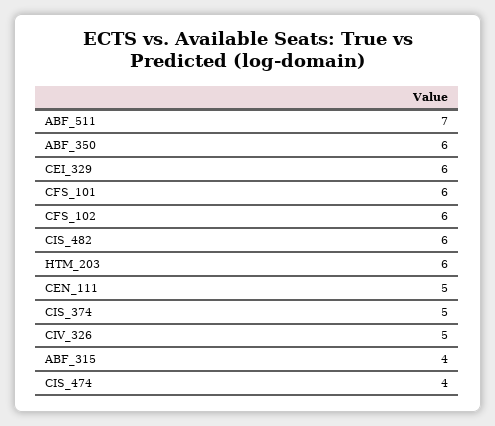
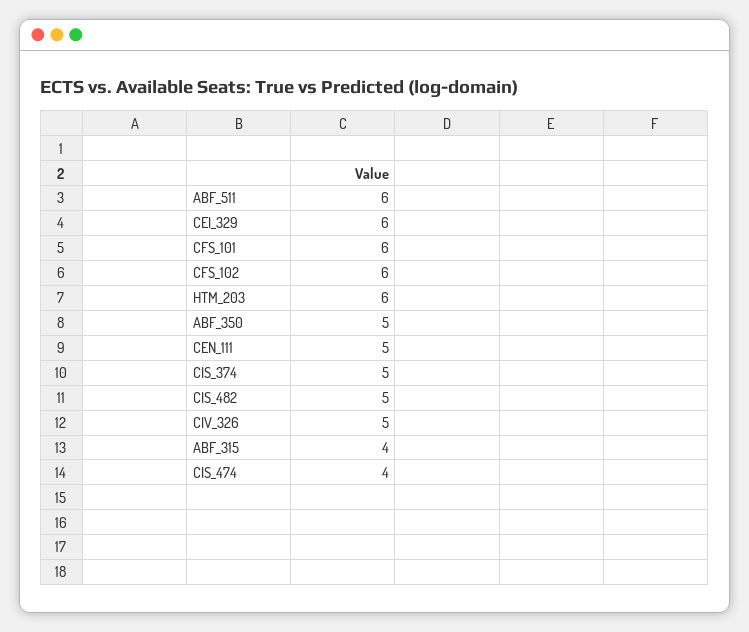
  {
-   "ABF_511": 7,
+   "ABF_511": 6,
-   "ABF_350": 6,
+   "ABF_350": 5,
    "CEI_329": 6,
    "CFS_101": 6,
    "CFS_102": 6,
-   "CIS_482": 6,
+   "CIS_482": 5,
    "HTM_203": 6,
    "CEN_111": 5,
    "CIS_374": 5,
    "CIV_326": 5,
    "ABF_315": 4,
    "CIS_474": 4
  }

